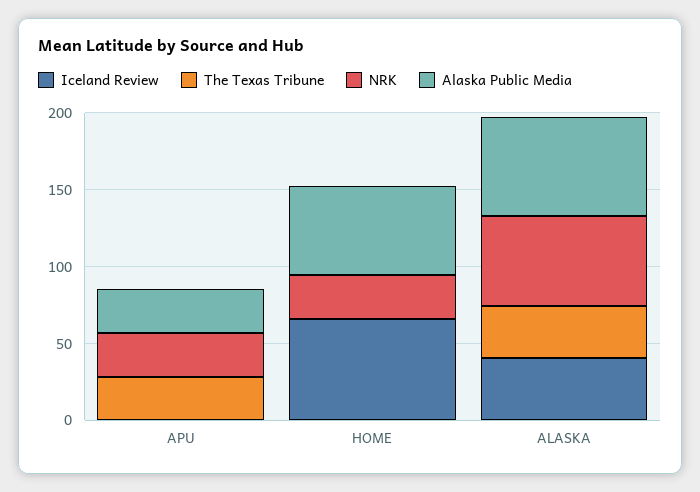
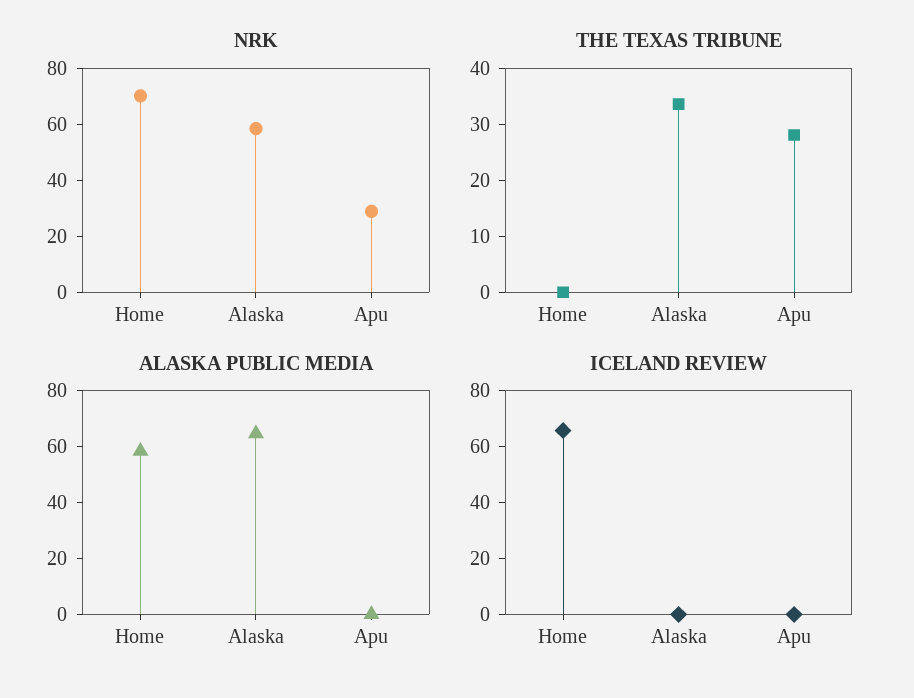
  {
    "Iceland Review": {
      "APU": 0,
      "HOME": 65,
-     "ALASKA": 40
+     "ALASKA": 0
    },
    "The Texas Tribune": {
      "APU": 28,
      "HOME": 0,
      "ALASKA": 34
    },
    "NRK": {
      "APU": 30,
-     "HOME": 30,
+     "HOME": 70,
      "ALASKA": 60
    },
    "Alaska Public Media": {
-     "APU": 30,
+     "APU": 0,
      "HOME": 60,
      "ALASKA": 65
    }
  }

